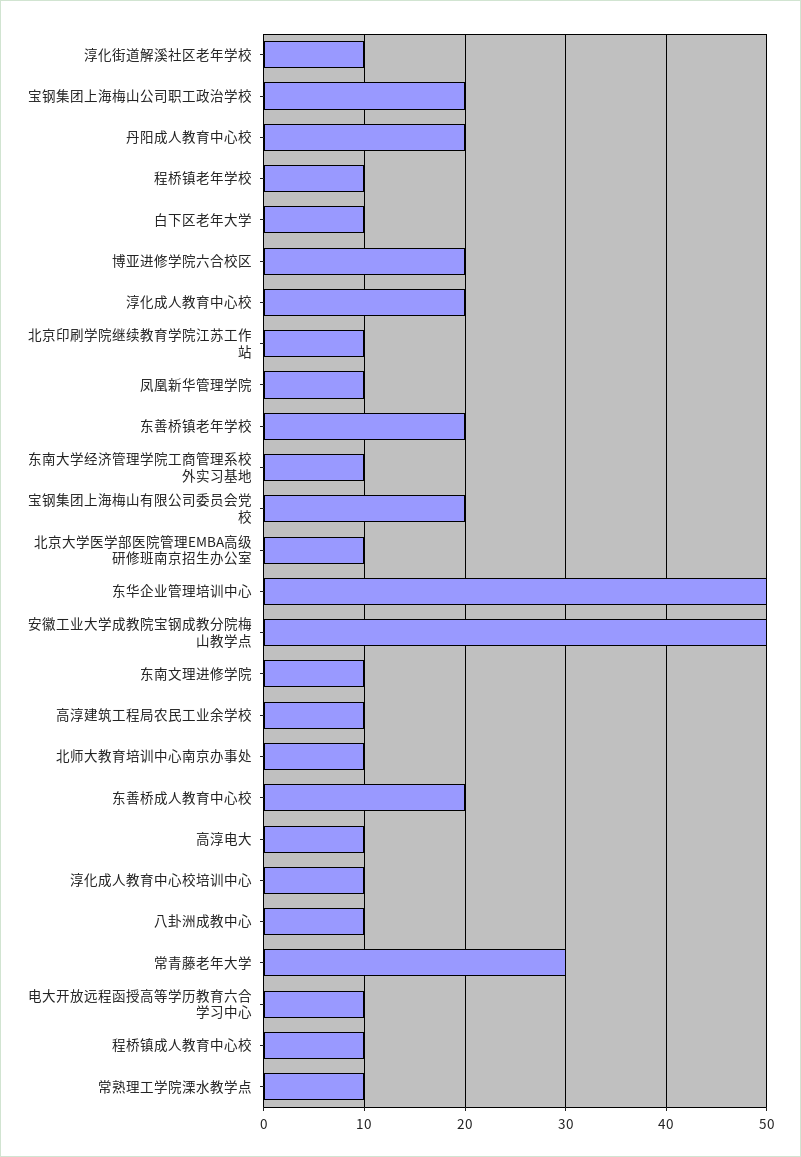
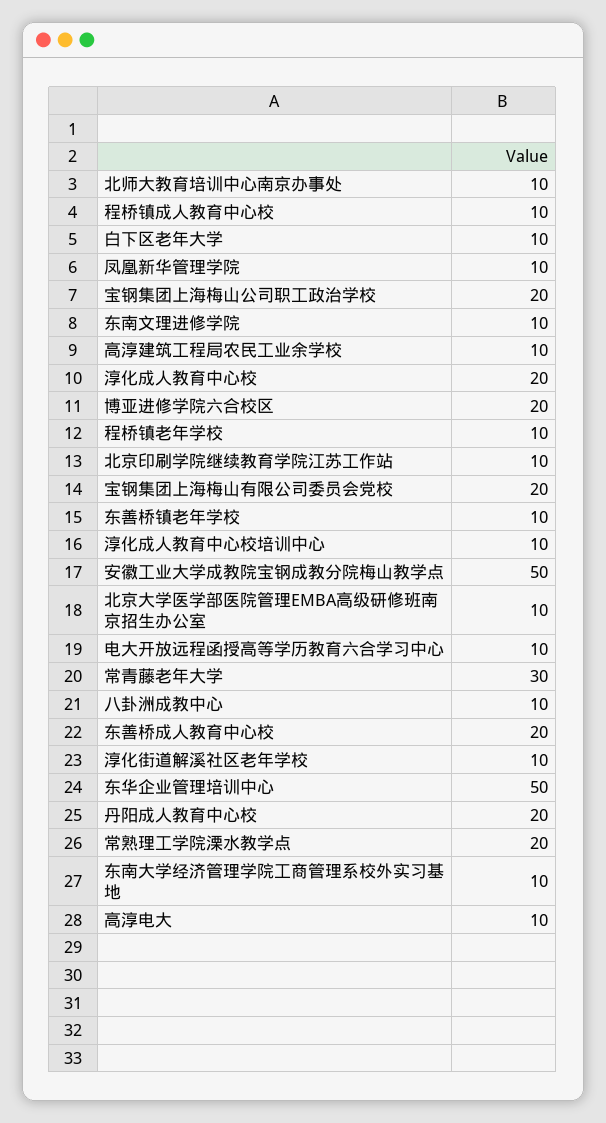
  {
    "淳化街道解溪社区老年学校": 10,
    "宝钢集团上海梅山公司职工政治学校": 20,
    "丹阳成人教育中心校": 20,
    "程桥镇老年学校": 10,
    "白下区老年大学": 10,
    "博亚进修学院六合校区": 20,
    "淳化成人教育中心校": 20,
    "北京印刷学院继续教育学院江苏工作站": 10,
    "凤凰新华管理学院": 10,
-   "东善桥镇老年学校": 20,
+   "东善桥镇老年学校": 10,
    "东南大学经济管理学院工商管理系校外实习基地": 10,
    "宝钢集团上海梅山有限公司委员会党校": 20,
    "北京大学医学部医院管理EMBA高级研修班南京招生办公室": 10,
    "东华企业管理培训中心": 50,
    "安徽工业大学成教院宝钢成教分院梅山教学点": 50,
    "东南文理进修学院": 10,
    "高淳建筑工程局农民工业余学校": 10,
    "北师大教育培训中心南京办事处": 10,
    "东善桥成人教育中心校": 20,
    "高淳电大": 10,
    "淳化成人教育中心校培训中心": 10,
    "八卦洲成教中心": 10,
    "常青藤老年大学": 30,
    "电大开放远程函授高等学历教育六合学习中心": 10,
    "程桥镇成人教育中心校": 10,
-   "常熟理工学院溧水教学点": 10
+   "常熟理工学院溧水教学点": 20
  }

